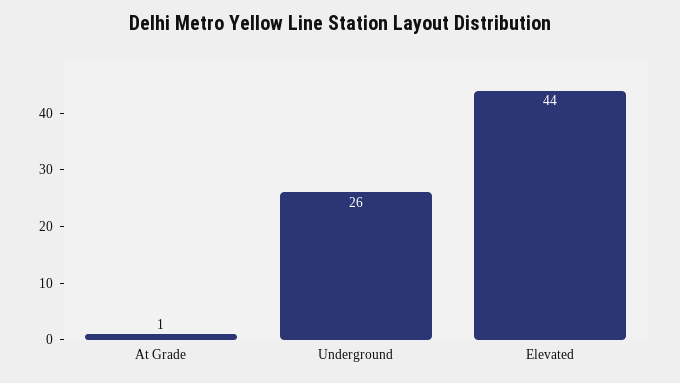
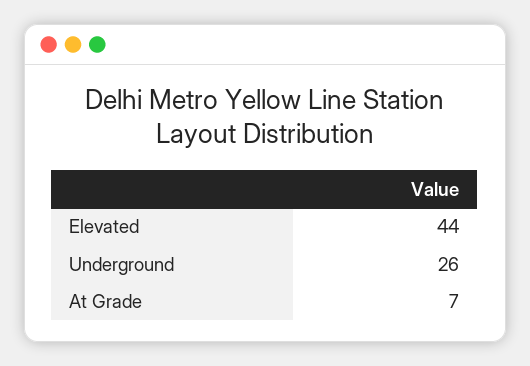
  {
-   "At Grade": 1,
+   "At Grade": 7,
    "Underground": 26,
    "Elevated": 44
  }

